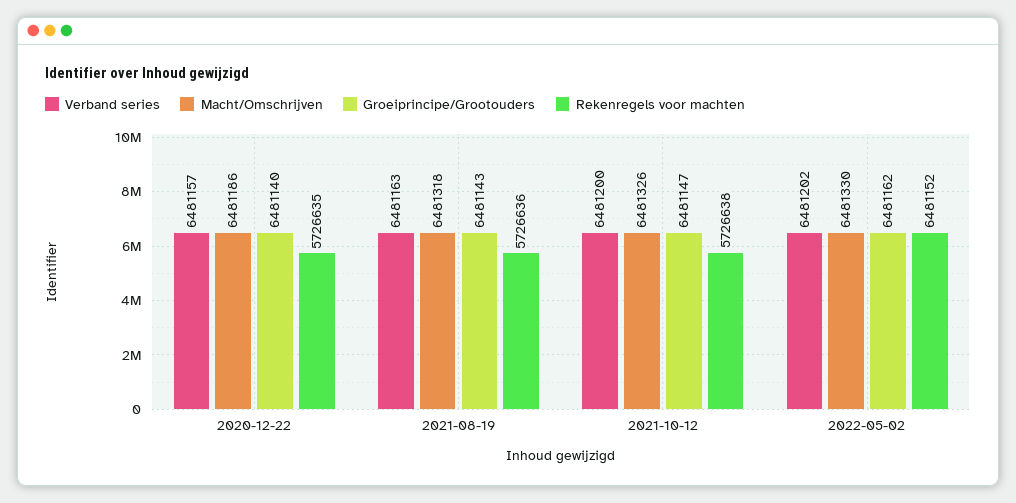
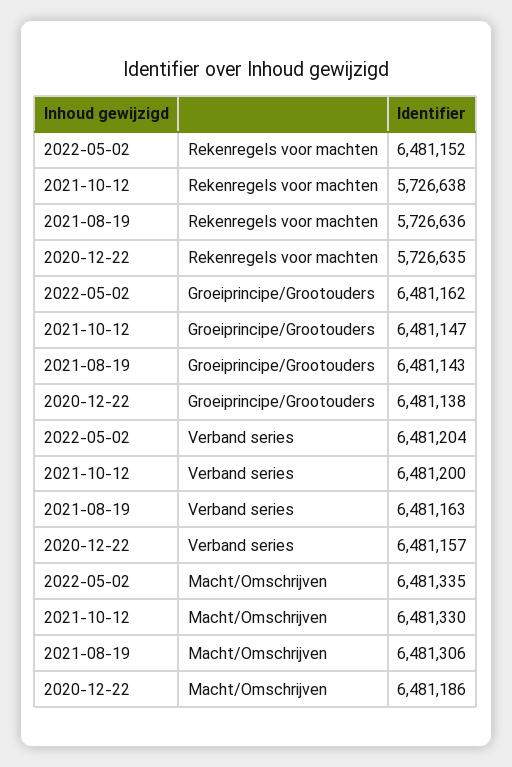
  {
    "Verband series": {
      "2020-12-22": 6481157,
      "2021-08-19": 6481163,
      "2021-10-12": 6481200,
-     "2022-05-02": 6481202
+     "2022-05-02": 6481204
    },
    "Macht/Omschrijven": {
      "2020-12-22": 6481186,
-     "2021-08-19": 6481318,
+     "2021-08-19": 6481306,
-     "2021-10-12": 6481326,
+     "2021-10-12": 6481330,
-     "2022-05-02": 6481330
+     "2022-05-02": 6481335
    },
    "Groeiprincipe/Grootouders": {
-     "2020-12-22": 6481140,
+     "2020-12-22": 6481138,
      "2021-08-19": 6481143,
      "2021-10-12": 6481147,
      "2022-05-02": 6481162
    },
    "Rekenregels voor machten": {
      "2020-12-22": 5726635,
      "2021-08-19": 5726636,
      "2021-10-12": 5726638,
      "2022-05-02": 6481152
    }
  }

